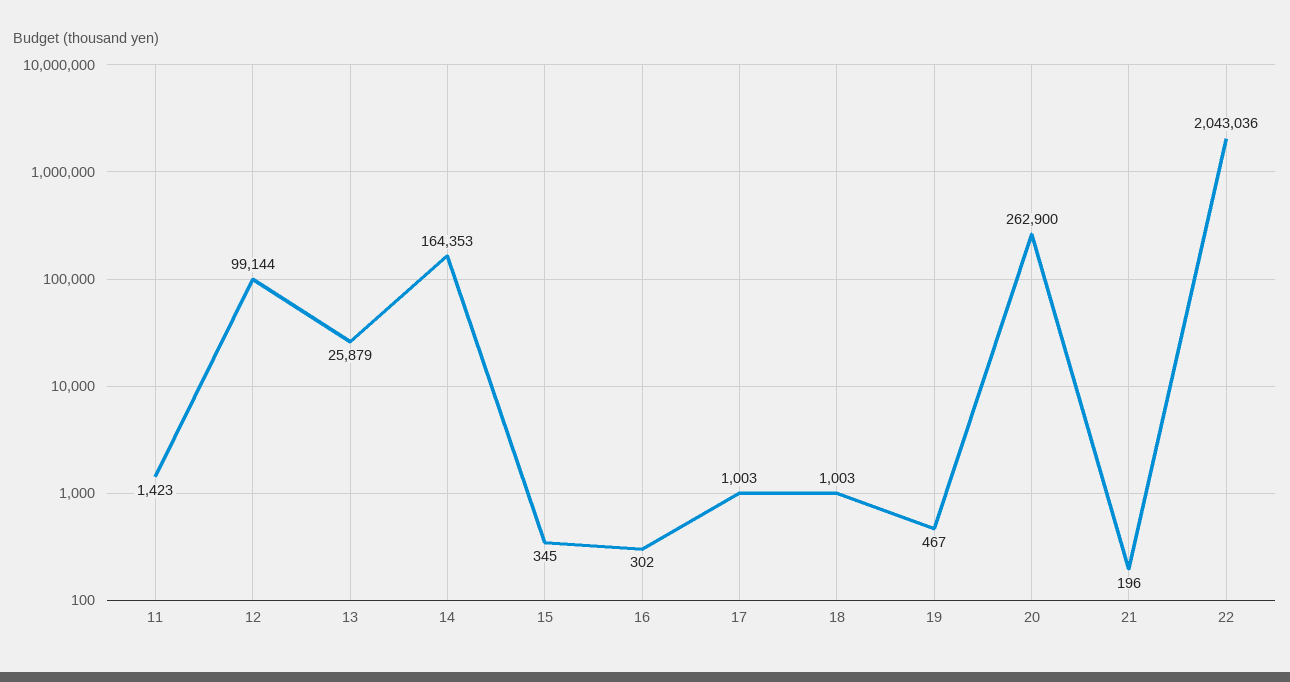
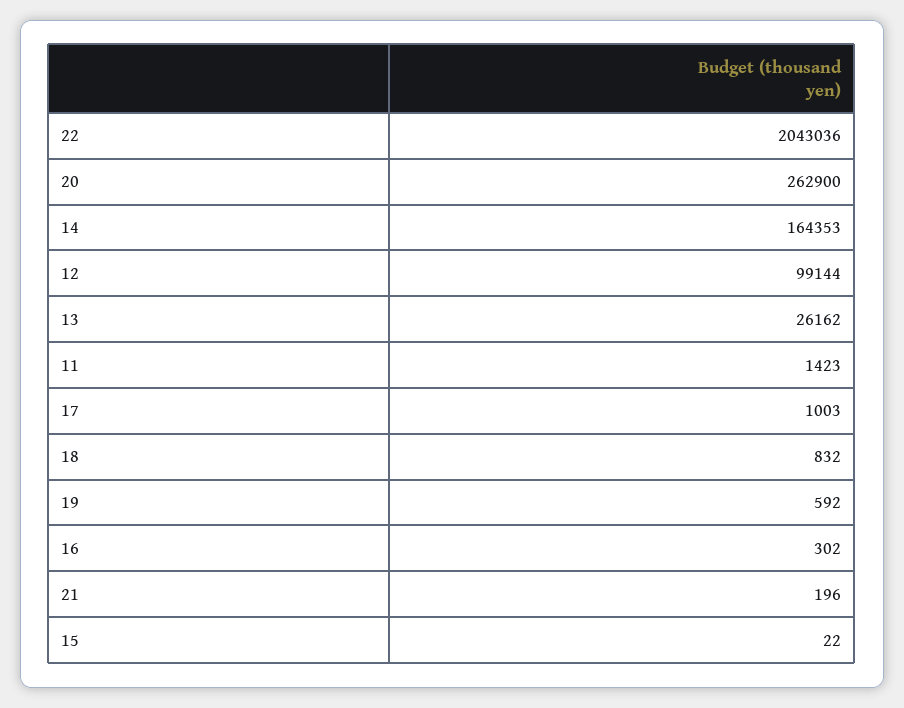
  {
    "11": 1423,
    "12": 99144,
-   "13": 25879,
+   "13": 26162,
    "14": 164353,
-   "15": 345,
+   "15": 22,
    "16": 302,
    "17": 1003,
-   "18": 1003,
+   "18": 832,
-   "19": 467,
+   "19": 592,
    "20": 262900,
    "21": 196,
    "22": 2043036
  }

